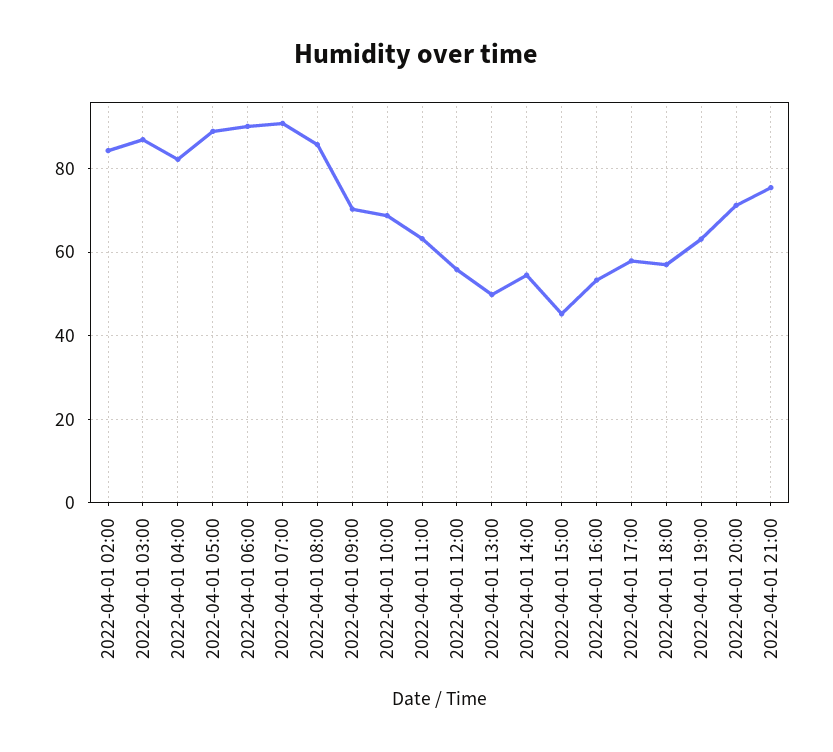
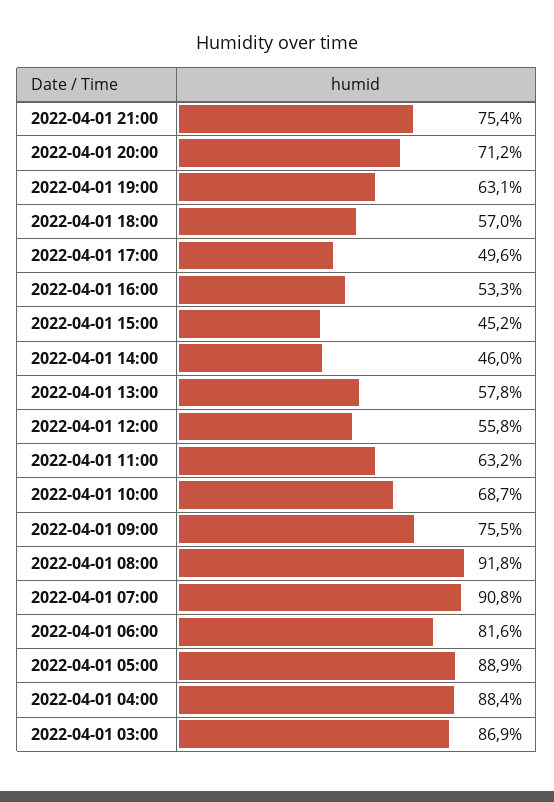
  {
-   "2022-04-01 02:00": 84,
    "2022-04-01 03:00": 86.9,
-   "2022-04-01 04:00": 82,
+   "2022-04-01 04:00": 88.4,
    "2022-04-01 05:00": 88.9,
-   "2022-04-01 06:00": 90,
+   "2022-04-01 06:00": 81.6,
    "2022-04-01 07:00": 90.8,
-   "2022-04-01 08:00": 86,
+   "2022-04-01 08:00": 91.8,
-   "2022-04-01 09:00": 70,
+   "2022-04-01 09:00": 75.5,
    "2022-04-01 10:00": 68.7,
    "2022-04-01 11:00": 63.2,
    "2022-04-01 12:00": 55.8,
-   "2022-04-01 13:00": 50,
+   "2022-04-01 13:00": 57.8,
-   "2022-04-01 14:00": 54,
+   "2022-04-01 14:00": 46,
    "2022-04-01 15:00": 45.2,
    "2022-04-01 16:00": 53.3,
-   "2022-04-01 17:00": 58,
+   "2022-04-01 17:00": 49.6,
    "2022-04-01 18:00": 57,
    "2022-04-01 19:00": 63.1,
    "2022-04-01 20:00": 71.2,
    "2022-04-01 21:00": 75.4
  }

